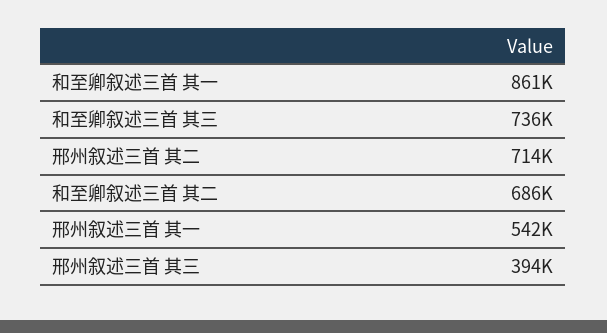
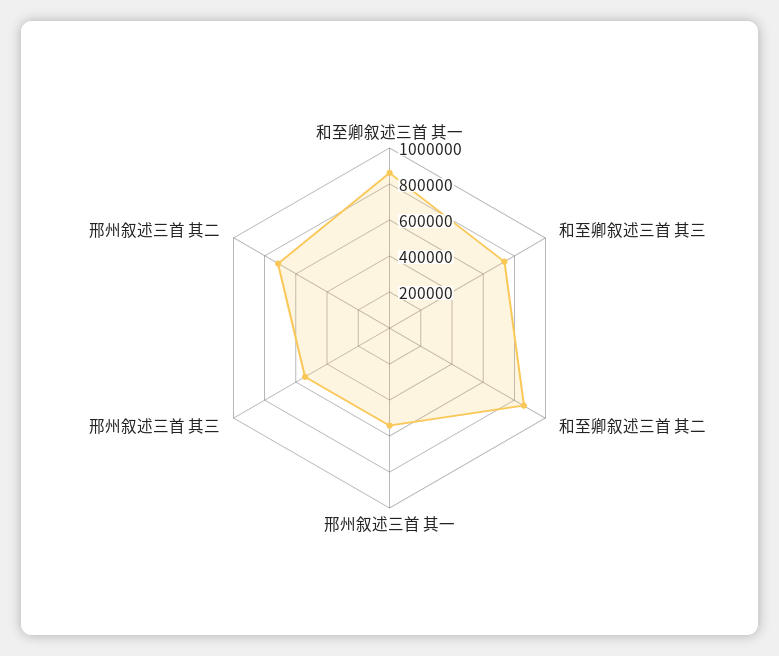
  {
    "和至卿叙述三首 其一": 861000,
    "和至卿叙述三首 其三": 736000,
    "邢州叙述三首 其二": 714000,
-   "和至卿叙述三首 其二": 686000,
+   "和至卿叙述三首 其二": 850000,
    "邢州叙述三首 其一": 542000,
-   "邢州叙述三首 其三": 394000
+   "邢州叙述三首 其三": 550000
  }

